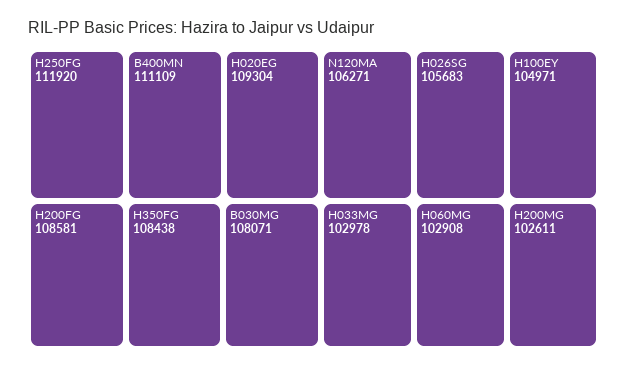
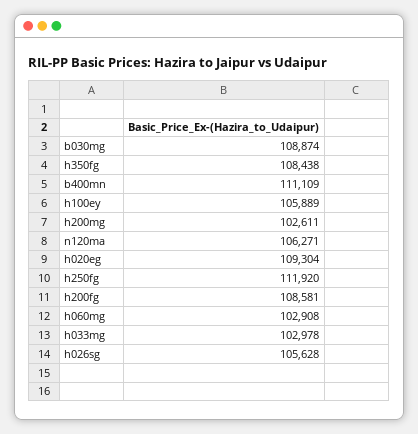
  {
    "H250FG": 111920,
    "B400MN": 111109,
    "H020EG": 109304,
    "H200FG": 108581,
    "H350FG": 108438,
-   "B030MG": 108071,
+   "B030MG": 108874,
    "N120MA": 106271,
-   "H026SG": 105683,
+   "H026SG": 105628,
-   "H100EY": 104971,
+   "H100EY": 105889,
    "H033MG": 102978,
    "H060MG": 102908,
    "H200MG": 102611
  }

